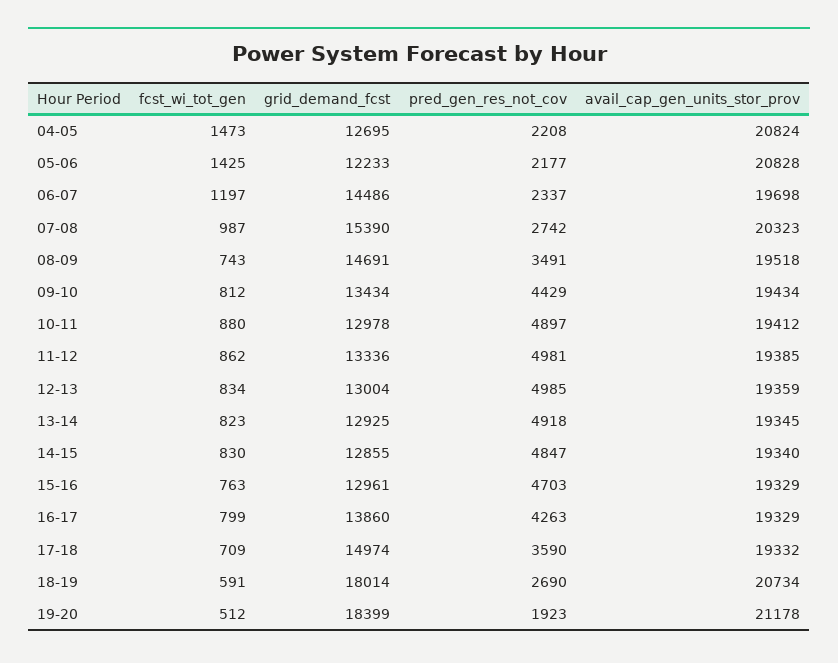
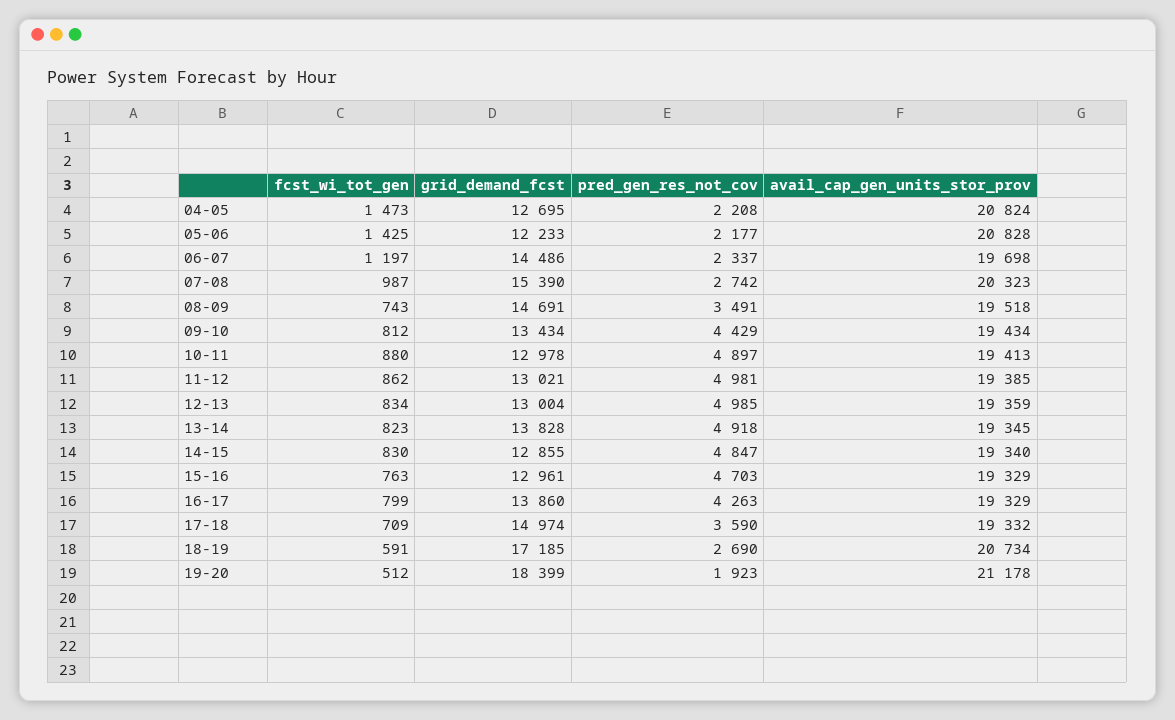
  {
    "fcst_wi_tot_gen": {
      "04-05": 1473,
      "05-06": 1425,
      "06-07": 1197,
      "07-08": 987,
      "08-09": 743,
      "09-10": 812,
      "10-11": 880,
      "11-12": 862,
      "12-13": 834,
      "13-14": 823,
      "14-15": 830,
      "15-16": 763,
      "16-17": 799,
      "17-18": 709,
      "18-19": 591,
      "19-20": 512
    },
    "grid_demand_fcst": {
      "04-05": 12695,
      "05-06": 12233,
      "06-07": 14486,
      "07-08": 15390,
      "08-09": 14691,
      "09-10": 13434,
      "10-11": 12978,
-     "11-12": 13336,
+     "11-12": 13021,
      "12-13": 13004,
-     "13-14": 12925,
+     "13-14": 13828,
      "14-15": 12855,
      "15-16": 12961,
      "16-17": 13860,
      "17-18": 14974,
-     "18-19": 18014,
+     "18-19": 17185,
      "19-20": 18399
    },
    "pred_gen_res_not_cov": {
      "04-05": 2208,
      "05-06": 2177,
      "06-07": 2337,
      "07-08": 2742,
      "08-09": 3491,
      "09-10": 4429,
      "10-11": 4897,
      "11-12": 4981,
      "12-13": 4985,
      "13-14": 4918,
      "14-15": 4847,
      "15-16": 4703,
      "16-17": 4263,
      "17-18": 3590,
      "18-19": 2690,
      "19-20": 1923
    },
    "avail_cap_gen_units_stor_prov": {
      "04-05": 20824,
      "05-06": 20828,
      "06-07": 19698,
      "07-08": 20323,
      "08-09": 19518,
      "09-10": 19434,
-     "10-11": 19412,
+     "10-11": 19413,
      "11-12": 19385,
      "12-13": 19359,
      "13-14": 19345,
      "14-15": 19340,
      "15-16": 19329,
      "16-17": 19329,
      "17-18": 19332,
      "18-19": 20734,
      "19-20": 21178
    }
  }

